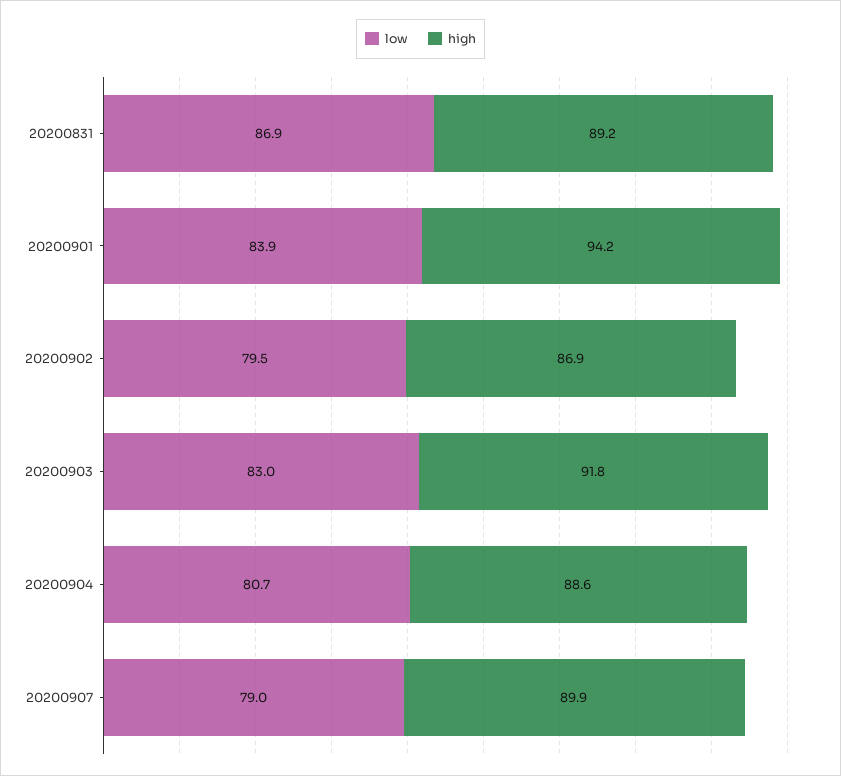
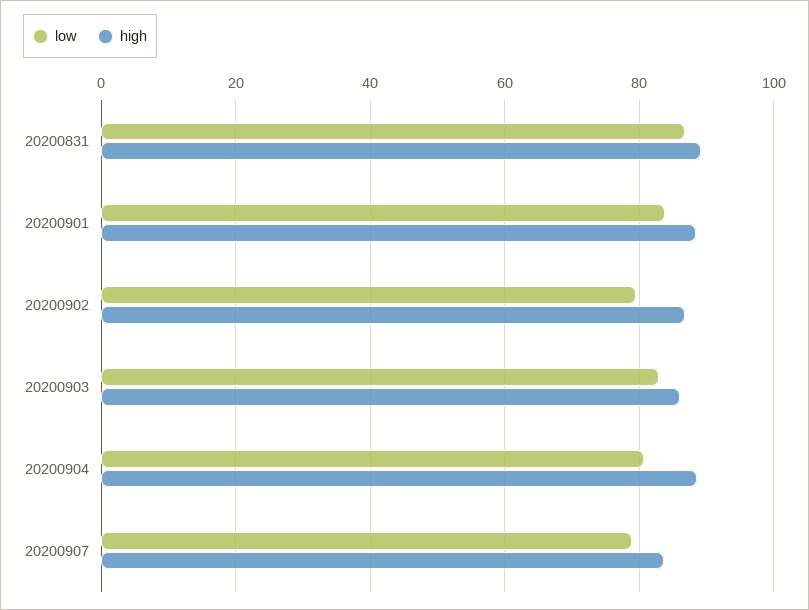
  {
    "low": {
      "20200831": 86.9,
      "20200901": 83.9,
      "20200902": 79.5,
      "20200903": 83,
      "20200904": 80.7,
      "20200907": 79
    },
    "high": {
      "20200831": 89.2,
-     "20200901": 94.2,
+     "20200901": 88,
      "20200902": 86.9,
-     "20200903": 91.8,
+     "20200903": 86,
      "20200904": 88.6,
-     "20200907": 89.9
+     "20200907": 84
    }
  }

